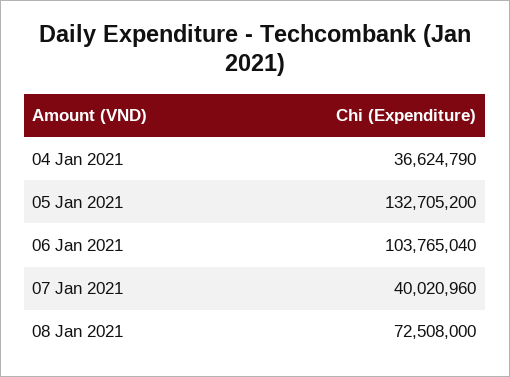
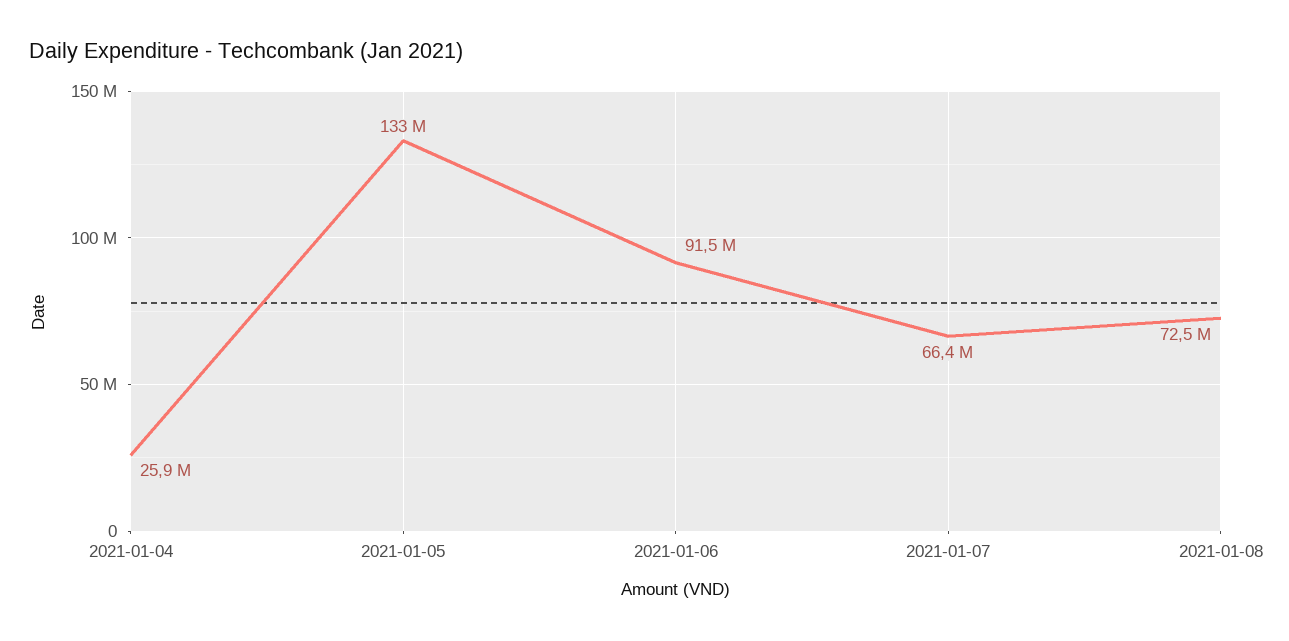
  {
-   "04 Jan 2021": 36624790,
+   "04 Jan 2021": 25900000,
    "05 Jan 2021": 132705200,
-   "06 Jan 2021": 103765040,
+   "06 Jan 2021": 91500000,
-   "07 Jan 2021": 40020960,
+   "07 Jan 2021": 66400000,
    "08 Jan 2021": 72508000
  }

